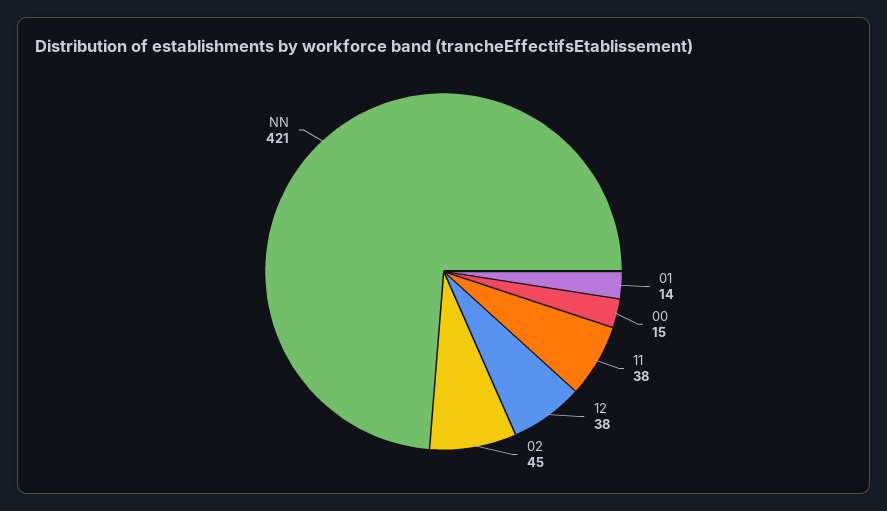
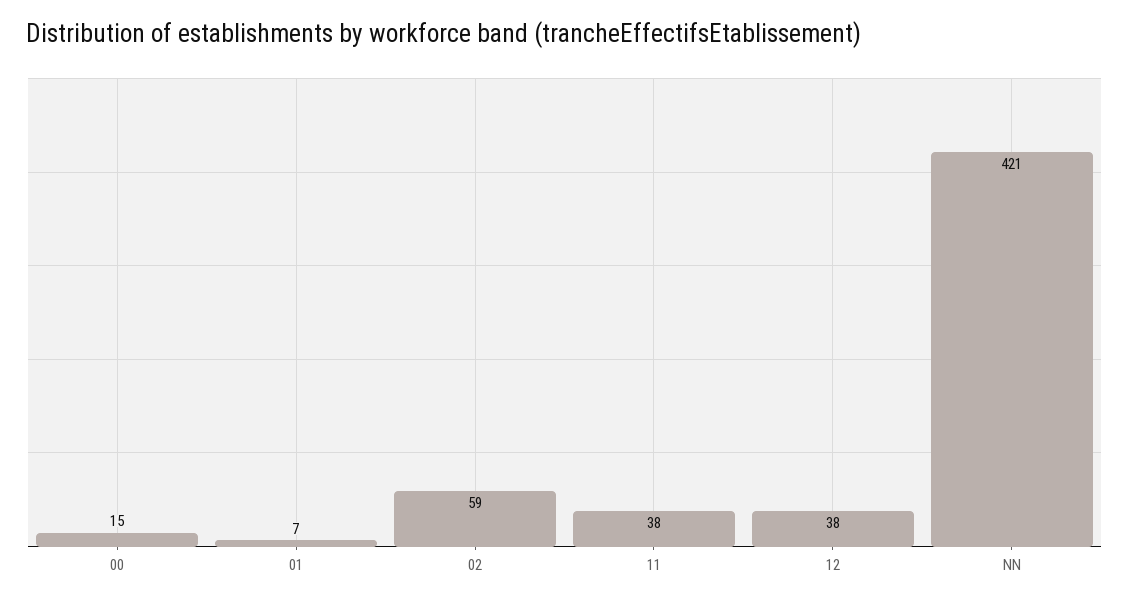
  {
-   "01": 14,
+   "01": 7,
    "00": 15,
    "11": 38,
    "12": 38,
-   "02": 45,
+   "02": 59,
    "NN": 421
  }

